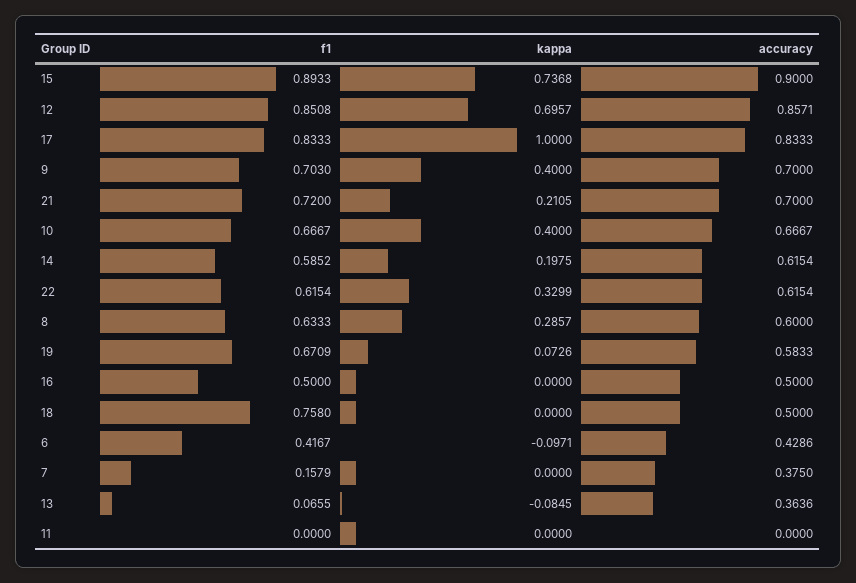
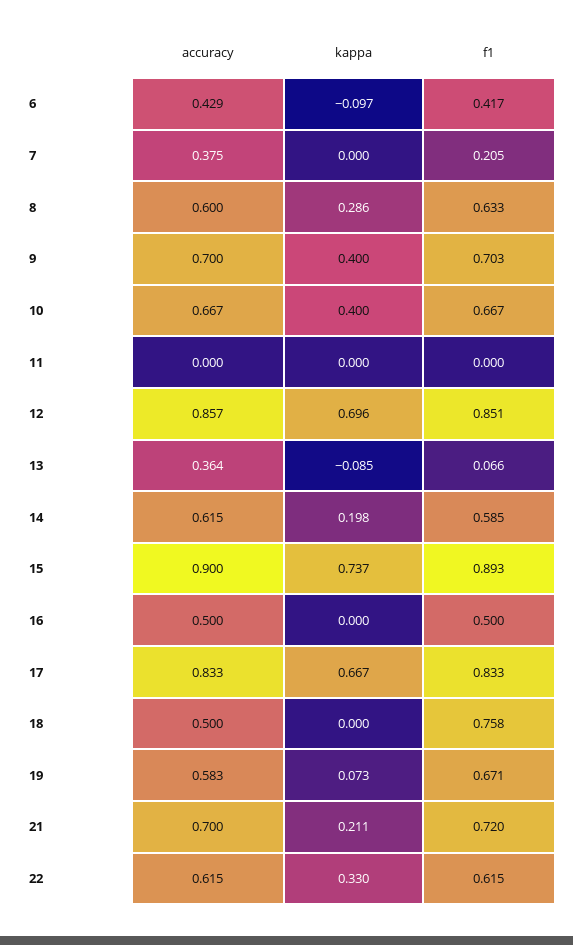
  {
    "f1": {
      "15": 0.8933,
      "12": 0.8508,
      "17": 0.8333,
      "9": 0.703,
      "21": 0.72,
      "10": 0.6667,
      "14": 0.5852,
      "22": 0.6154,
      "8": 0.6333,
      "19": 0.6709,
      "16": 0.5,
      "18": 0.758,
      "6": 0.4167,
-     "7": 0.1579,
+     "7": 0.205,
      "13": 0.0655,
      "11": 0
    },
    "kappa": {
      "15": 0.7368,
      "12": 0.6957,
-     "17": 1,
+     "17": 0.667,
      "9": 0.4,
      "21": 0.2105,
      "10": 0.4,
      "14": 0.1975,
      "22": 0.3299,
      "8": 0.2857,
      "19": 0.0726,
      "16": 0,
      "18": 0,
      "6": -0.0971,
      "7": 0,
      "13": -0.0845,
      "11": 0
    },
    "accuracy": {
      "15": 0.9,
      "12": 0.8571,
      "17": 0.8333,
      "9": 0.7,
      "21": 0.7,
      "10": 0.6667,
      "14": 0.6154,
      "22": 0.6154,
      "8": 0.6,
      "19": 0.5833,
      "16": 0.5,
      "18": 0.5,
      "6": 0.4286,
      "7": 0.375,
      "13": 0.3636,
      "11": 0
    }
  }

